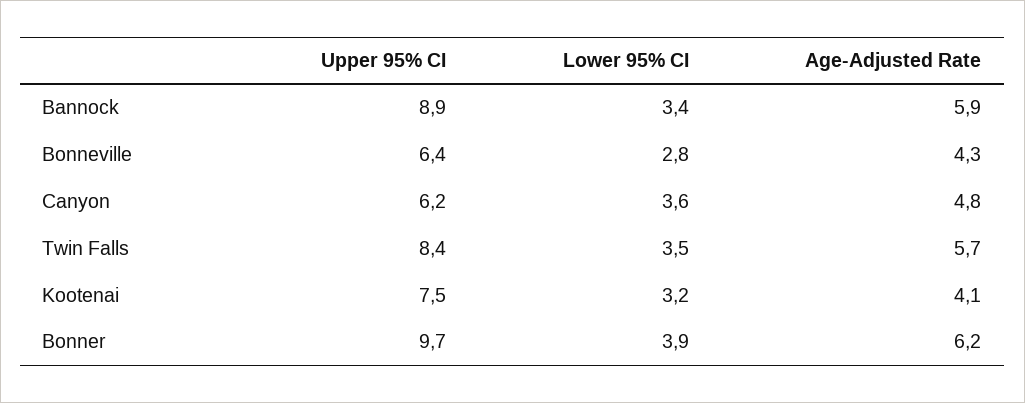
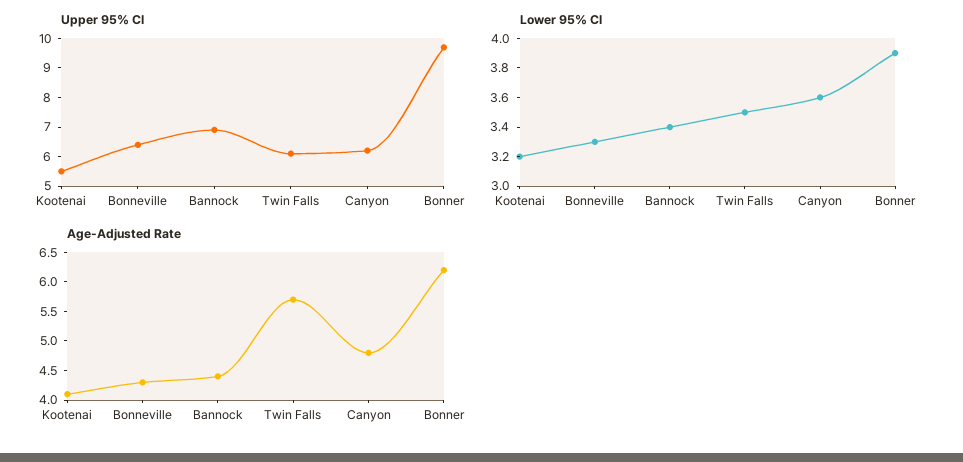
  {
    "Upper 95% CI": {
-     "Bannock": 8.9,
+     "Bannock": 7,
      "Bonneville": 6.4,
      "Canyon": 6.2,
-     "Twin Falls": 8.4,
+     "Twin Falls": 6,
-     "Kootenai": 7.5,
+     "Kootenai": 5.5,
      "Bonner": 9.7
    },
    "Lower 95% CI": {
      "Bannock": 3.4,
-     "Bonneville": 2.8,
+     "Bonneville": 3.3,
      "Canyon": 3.6,
      "Twin Falls": 3.5,
      "Kootenai": 3.2,
      "Bonner": 3.9
    },
    "Age-Adjusted Rate": {
-     "Bannock": 5.9,
+     "Bannock": 4.5,
      "Bonneville": 4.3,
      "Canyon": 4.8,
      "Twin Falls": 5.7,
      "Kootenai": 4.1,
      "Bonner": 6.2
    }
  }

